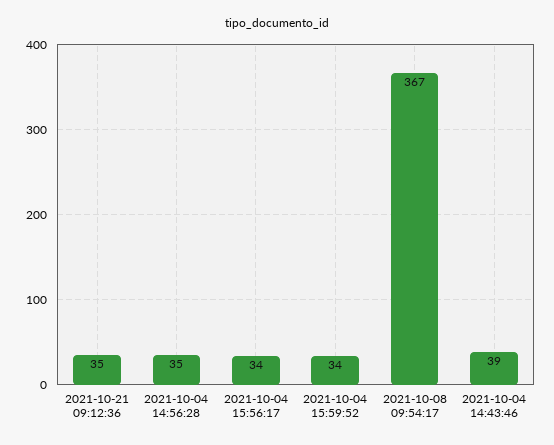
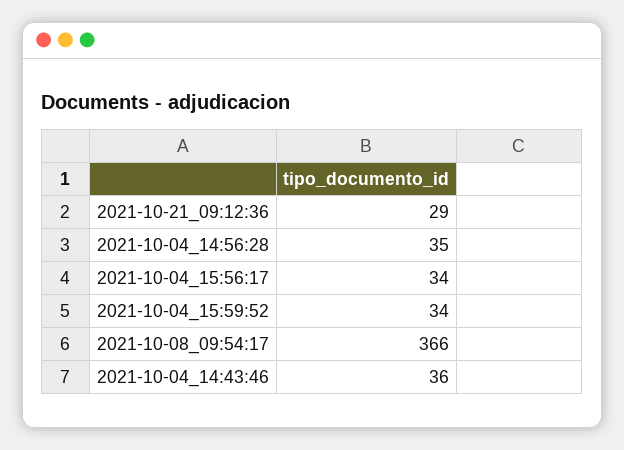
  {
-   "2021-10-21 09:12:36": 35,
+   "2021-10-21 09:12:36": 29,
    "2021-10-04 14:56:28": 35,
    "2021-10-04 15:56:17": 34,
    "2021-10-04 15:59:52": 34,
-   "2021-10-08 09:54:17": 367,
+   "2021-10-08 09:54:17": 366,
-   "2021-10-04 14:43:46": 39
+   "2021-10-04 14:43:46": 36
  }

